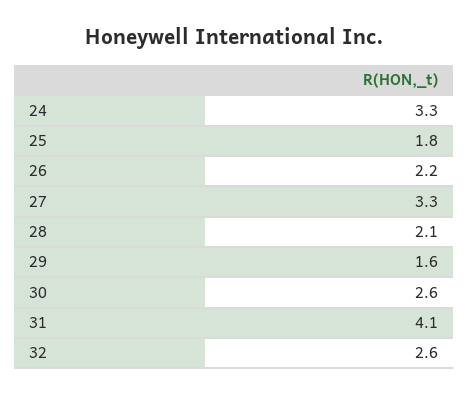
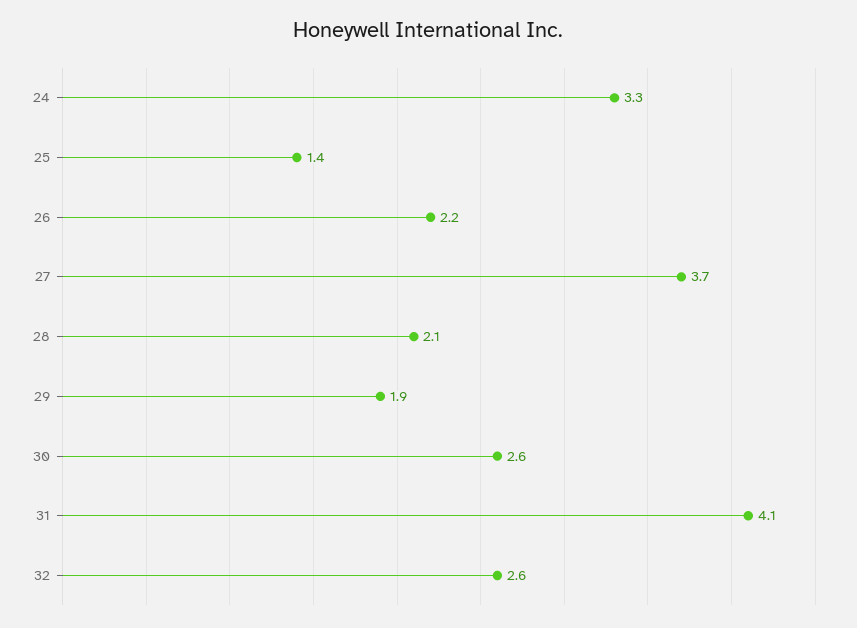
  {
    "24": 3.3,
-   "25": 1.8,
+   "25": 1.4,
    "26": 2.2,
-   "27": 3.3,
+   "27": 3.7,
    "28": 2.1,
-   "29": 1.6,
+   "29": 1.9,
    "30": 2.6,
    "31": 4.1,
    "32": 2.6
  }

